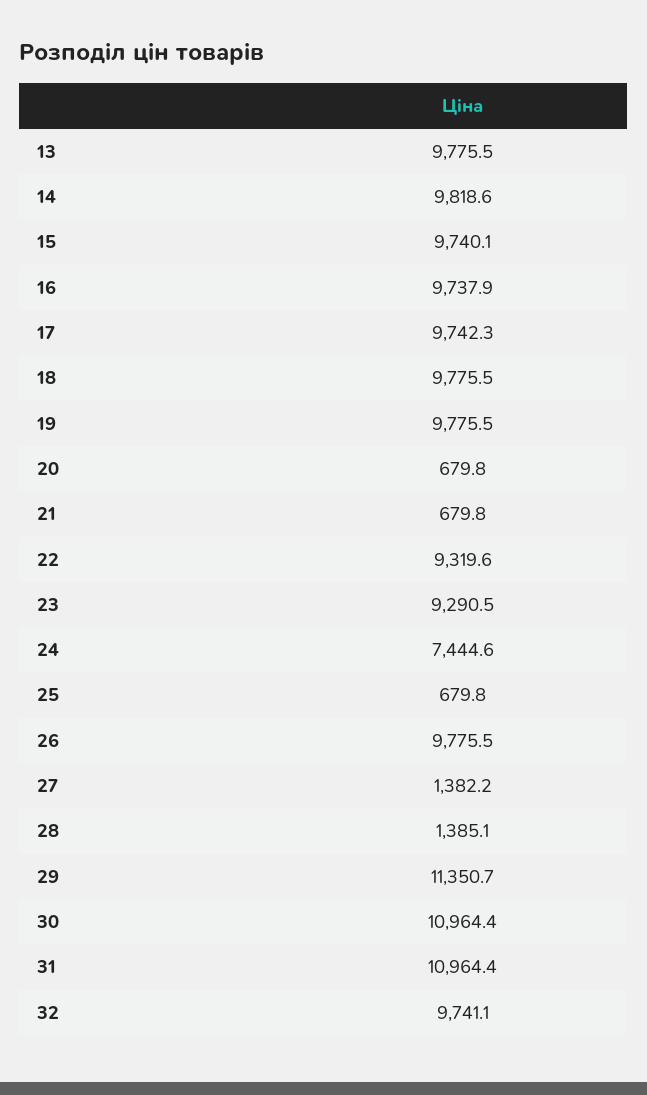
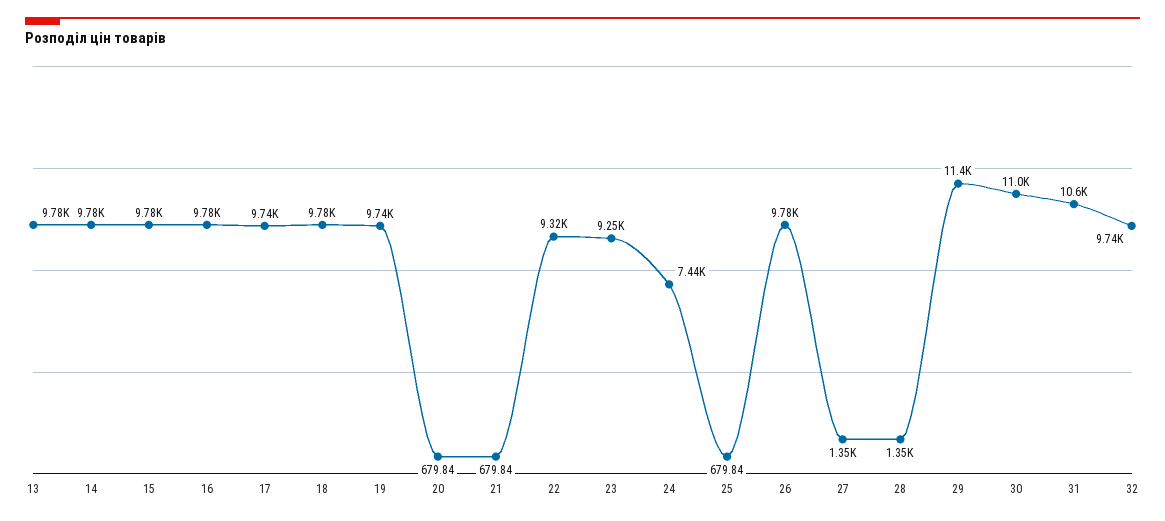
  {
    "13": 9775.5,
-   "14": 9818.6,
+   "14": 9780,
-   "15": 9740.1,
+   "15": 9780,
-   "16": 9737.9,
+   "16": 9780,
    "17": 9742.3,
    "18": 9775.5,
-   "19": 9775.5,
+   "19": 9740,
    "20": 679.84,
    "21": 679.84,
    "22": 9319.6,
-   "23": 9290.5,
+   "23": 9250,
    "24": 7444.6,
    "25": 679.84,
    "26": 9775.5,
-   "27": 1382.2,
+   "27": 1350,
-   "28": 1385.1,
+   "28": 1350,
    "29": 11350.7,
    "30": 10964.4,
-   "31": 10964.4,
+   "31": 10600,
    "32": 9741.1
  }

